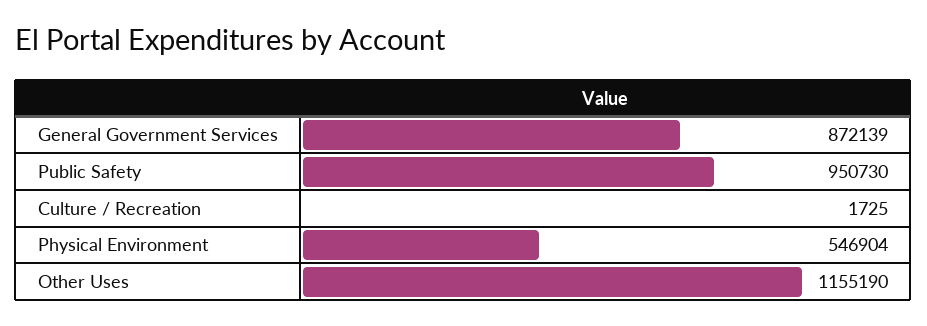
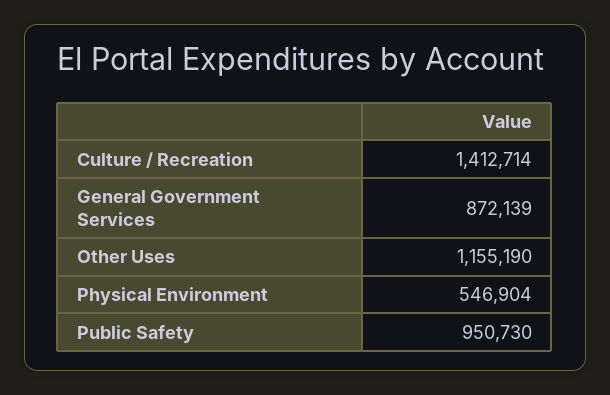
  {
    "General Government Services": 872139,
    "Public Safety": 950730,
-   "Culture / Recreation": 1725,
+   "Culture / Recreation": 1412714,
    "Physical Environment": 546904,
    "Other Uses": 1155190
  }

